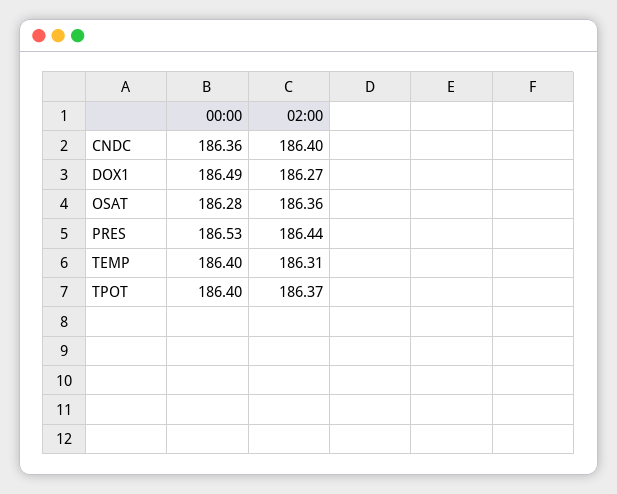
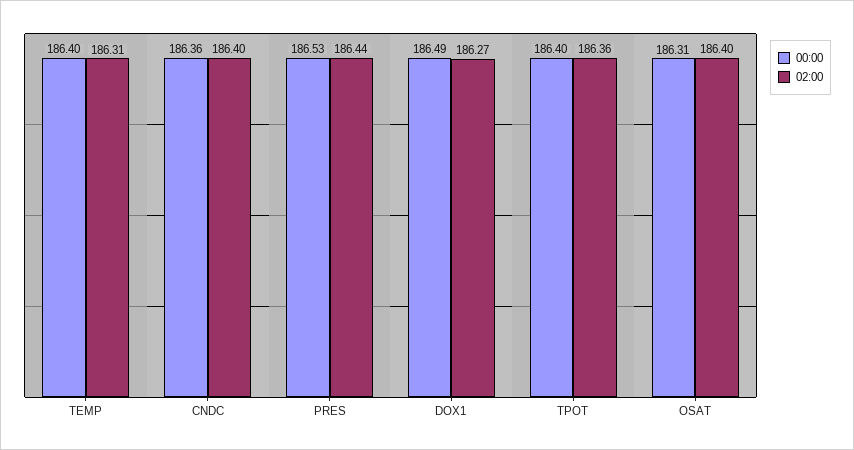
  {
    "00:00": {
      "CNDC": 186.36,
      "DOX1": 186.49,
-     "OSAT": 186.28,
+     "OSAT": 186.31,
      "PRES": 186.53,
      "TEMP": 186.4,
      "TPOT": 186.4
    },
    "02:00": {
      "CNDC": 186.4,
      "DOX1": 186.27,
-     "OSAT": 186.36,
+     "OSAT": 186.4,
      "PRES": 186.44,
      "TEMP": 186.31,
-     "TPOT": 186.37
+     "TPOT": 186.36
    }
  }

